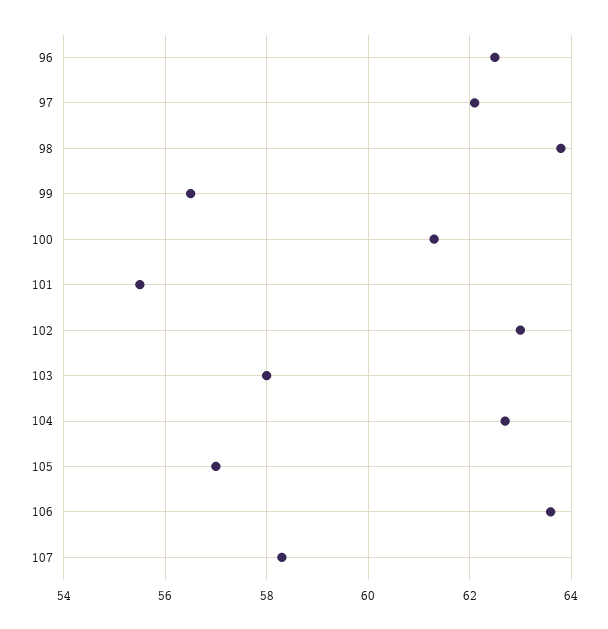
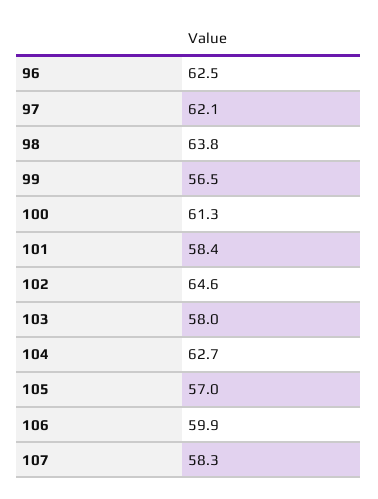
  {
    "96": 62.5,
    "97": 62.1,
    "98": 63.8,
    "99": 56.5,
    "100": 61.3,
-   "101": 55.5,
+   "101": 58.4,
-   "102": 63,
+   "102": 64.6,
    "103": 58,
    "104": 62.7,
    "105": 57,
-   "106": 63.5,
+   "106": 59.9,
    "107": 58.3
  }

